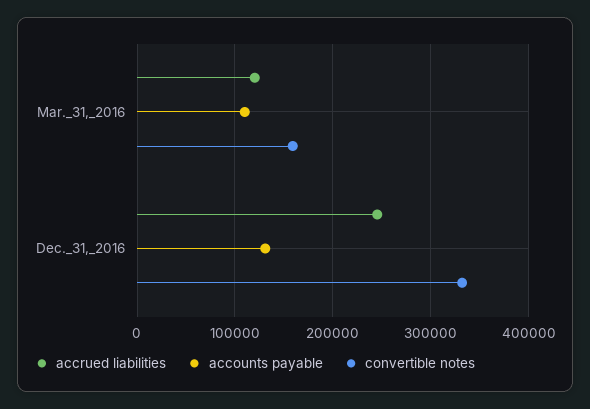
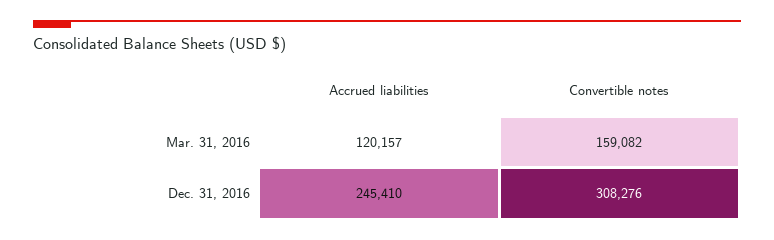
  {
    "accrued liabilities": {
      "Mar._31,_2016": 120157,
      "Dec._31,_2016": 245410
    },
-   "accounts payable": {
-     "Mar._31,_2016": 110000,
-     "Dec._31,_2016": 130000
-   },
    "convertible notes": {
      "Mar._31,_2016": 159082,
-     "Dec._31,_2016": 330000
+     "Dec._31,_2016": 308276
    }
  }

